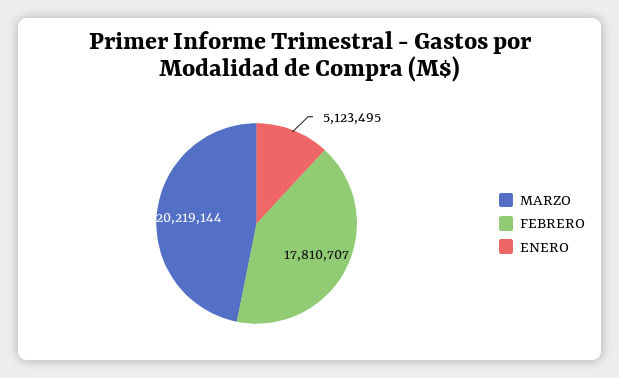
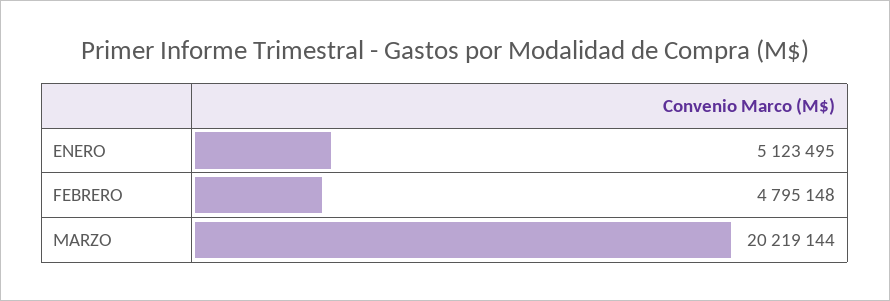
  {
    "MARZO": 20219144,
-   "FEBRERO": 17810707,
+   "FEBRERO": 4795148,
    "ENERO": 5123495
  }

